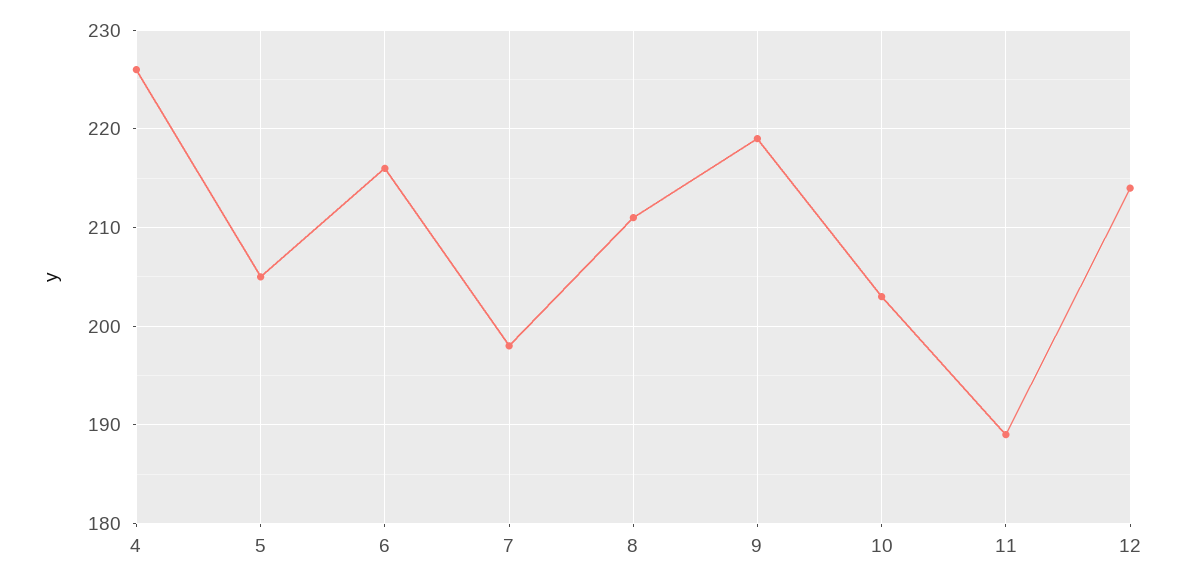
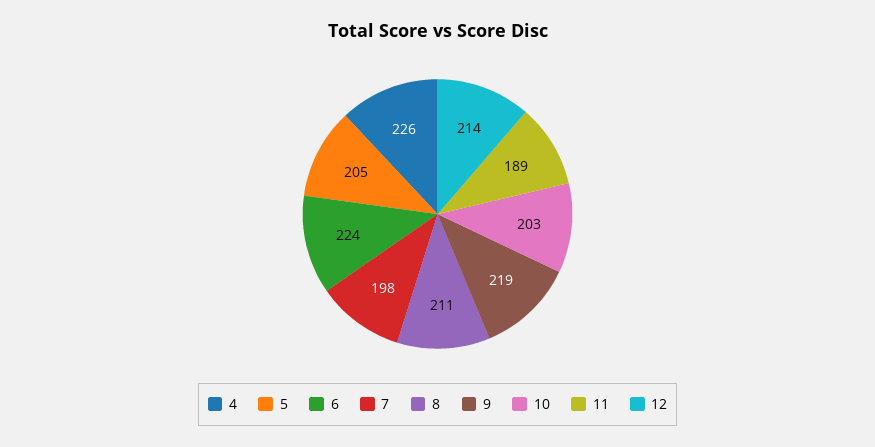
  {
    "4": 226,
    "5": 205,
-   "6": 216,
+   "6": 224,
    "7": 198,
    "8": 211,
    "9": 219,
    "10": 203,
    "11": 189,
    "12": 214
  }

